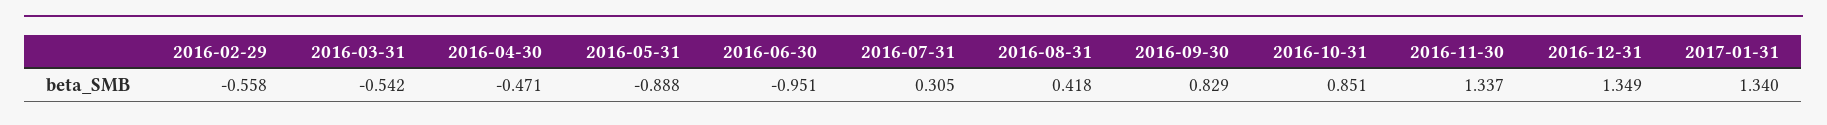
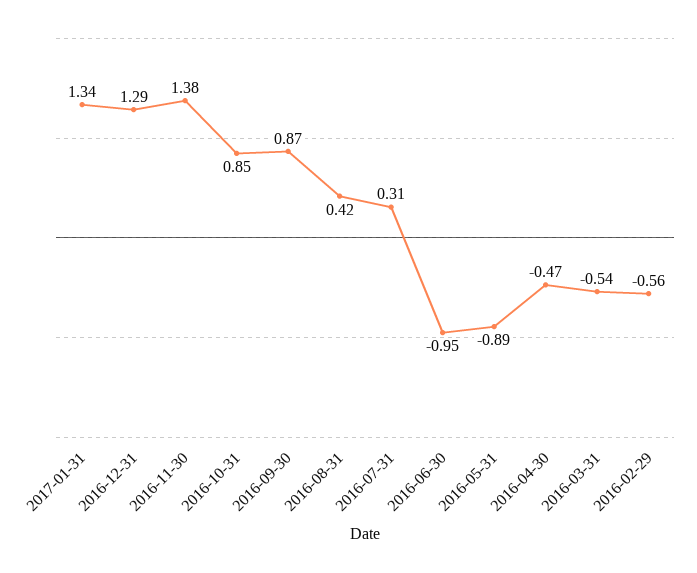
  {
    "2016-02-29": -0.558,
    "2016-03-31": -0.542,
    "2016-04-30": -0.471,
    "2016-05-31": -0.888,
    "2016-06-30": -0.951,
    "2016-07-31": 0.305,
    "2016-08-31": 0.418,
-   "2016-09-30": 0.829,
+   "2016-09-30": 0.87,
    "2016-10-31": 0.851,
-   "2016-11-30": 1.337,
+   "2016-11-30": 1.38,
-   "2016-12-31": 1.349,
+   "2016-12-31": 1.29,
    "2017-01-31": 1.34
  }

